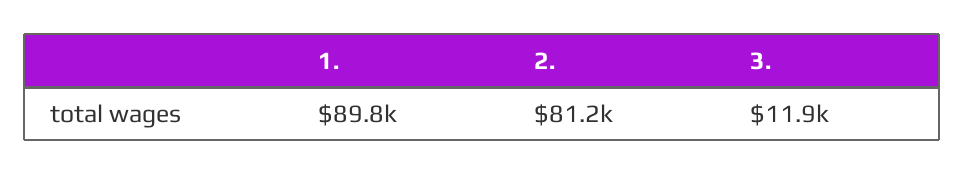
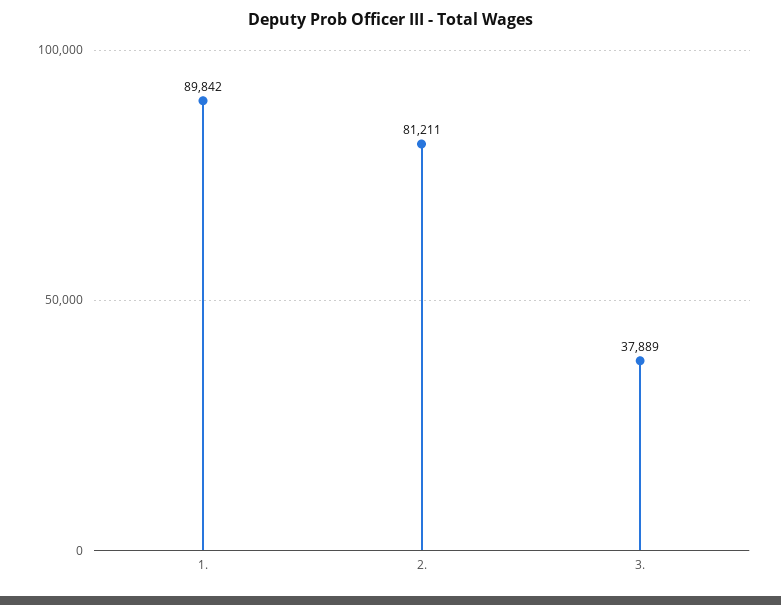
  {
    "1.": 89842,
    "2.": 81211,
-   "3.": 11900
+   "3.": 37889
  }

